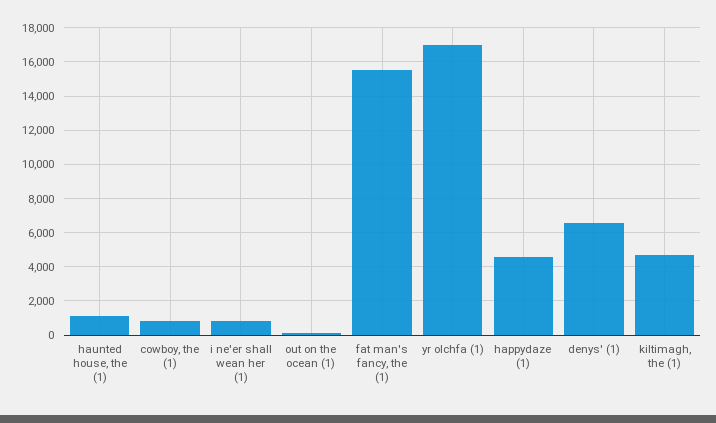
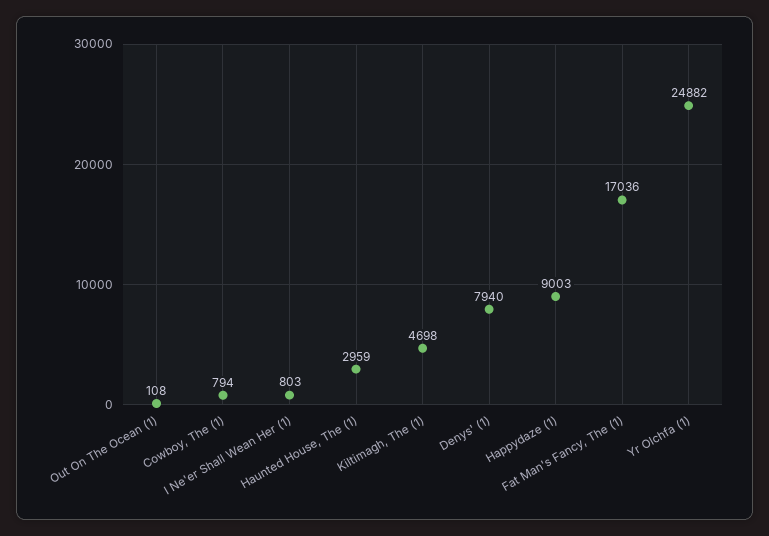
  {
-   "haunted house, the (1)": 1000,
+   "haunted house, the (1)": 2959,
    "cowboy, the (1)": 794,
    "i ne'er shall wean her (1)": 803,
    "out on the ocean (1)": 108,
-   "fat man's fancy, the (1)": 15500,
+   "fat man's fancy, the (1)": 17036,
-   "yr olchfa (1)": 17000,
+   "yr olchfa (1)": 24882,
-   "happydaze (1)": 4500,
+   "happydaze (1)": 9003,
-   "denys' (1)": 6500,
+   "denys' (1)": 7940,
    "kiltimagh, the (1)": 4698
  }

